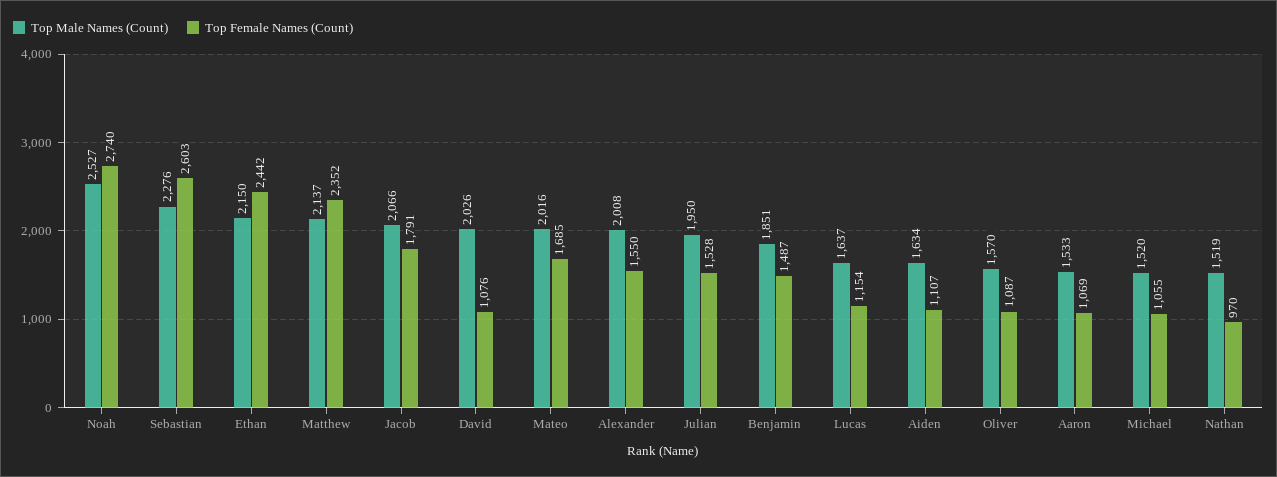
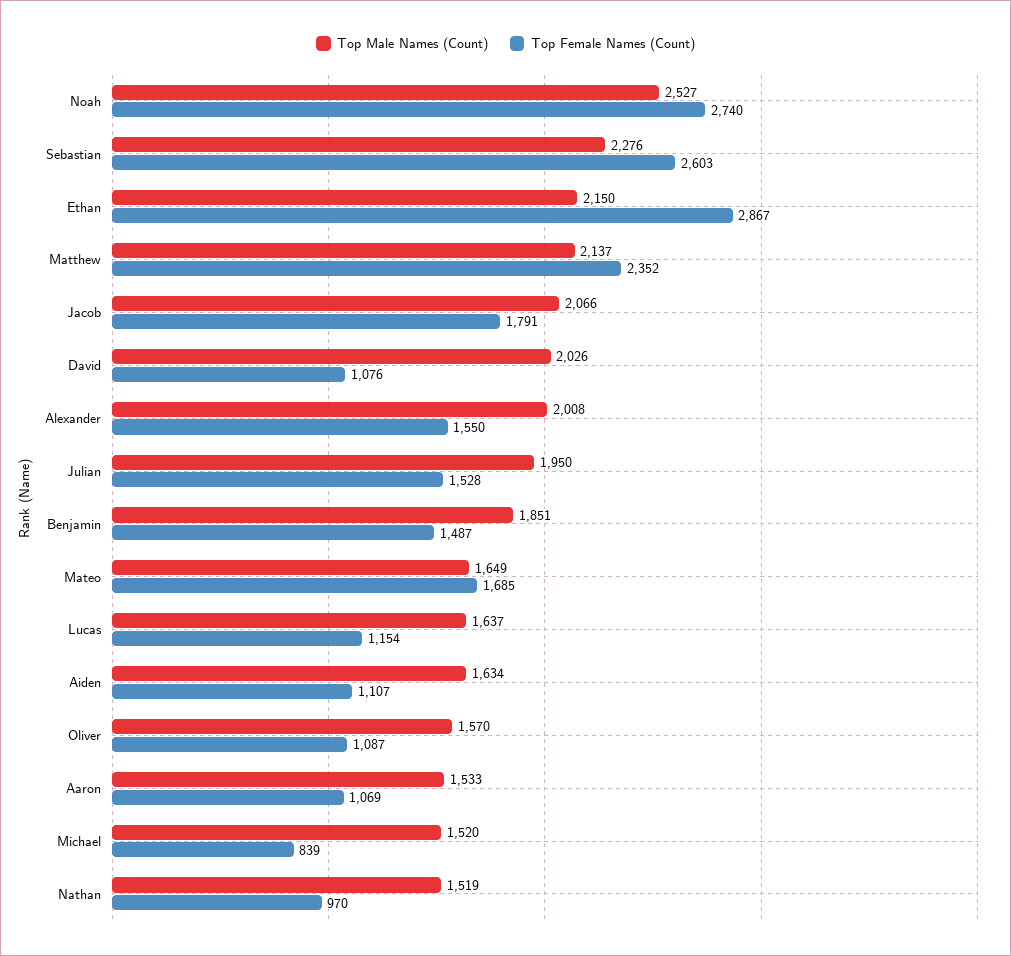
  {
    "Top Male Names (Count)": {
      "Noah": 2527,
      "Sebastian": 2276,
      "Ethan": 2150,
      "Matthew": 2137,
      "Jacob": 2066,
      "David": 2026,
-     "Mateo": 2016,
+     "Mateo": 1649,
      "Alexander": 2008,
      "Julian": 1950,
      "Benjamin": 1851,
      "Lucas": 1637,
      "Aiden": 1634,
      "Oliver": 1570,
      "Aaron": 1533,
      "Michael": 1520,
      "Nathan": 1519
    },
    "Top Female Names (Count)": {
      "Noah": 2740,
      "Sebastian": 2603,
-     "Ethan": 2442,
+     "Ethan": 2867,
      "Matthew": 2352,
      "Jacob": 1791,
      "David": 1076,
      "Mateo": 1685,
      "Alexander": 1550,
      "Julian": 1528,
      "Benjamin": 1487,
      "Lucas": 1154,
      "Aiden": 1107,
      "Oliver": 1087,
      "Aaron": 1069,
-     "Michael": 1055,
+     "Michael": 839,
      "Nathan": 970
    }
  }

